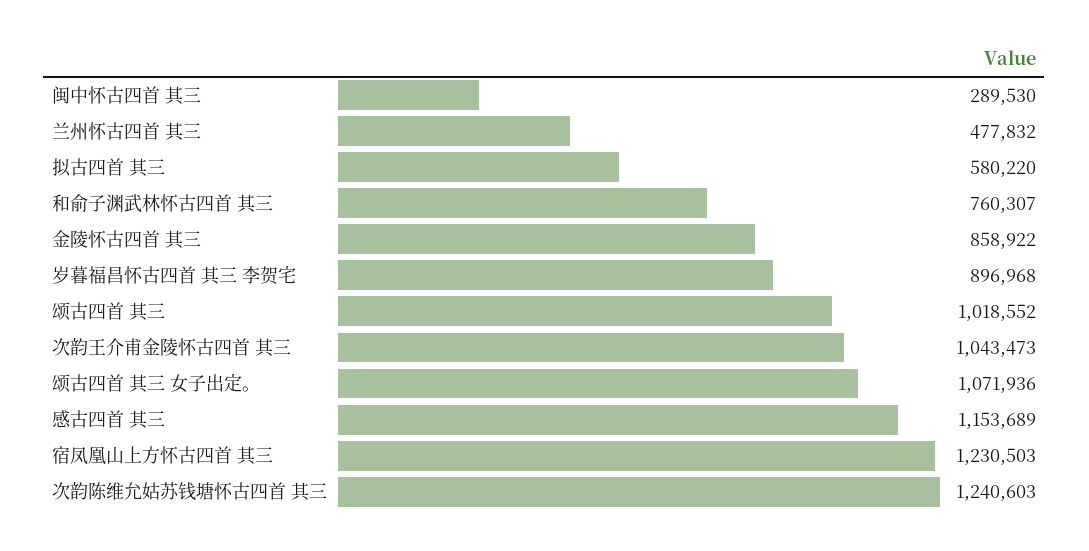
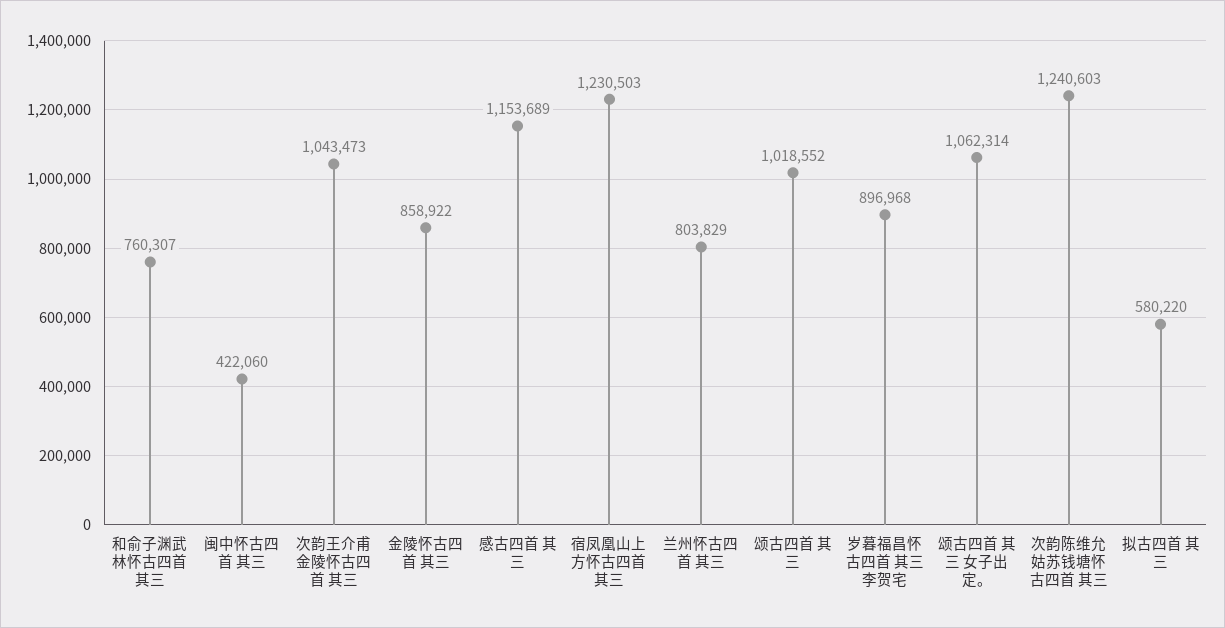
  {
-   "闽中怀古四首 其三": 289530,
+   "闽中怀古四首 其三": 422060,
-   "兰州怀古四首 其三": 477832,
+   "兰州怀古四首 其三": 803829,
    "拟古四首 其三": 580220,
    "和俞子渊武林怀古四首 其三": 760307,
    "金陵怀古四首 其三": 858922,
    "岁暮福昌怀古四首 其三 李贺宅": 896968,
    "颂古四首 其三": 1018552,
    "次韵王介甫金陵怀古四首 其三": 1043473,
-   "颂古四首 其三 女子出定。": 1071936,
+   "颂古四首 其三 女子出定。": 1062314,
    "感古四首 其三": 1153689,
    "宿凤凰山上方怀古四首 其三": 1230503,
    "次韵陈维允姑苏钱塘怀古四首 其三": 1240603
  }

